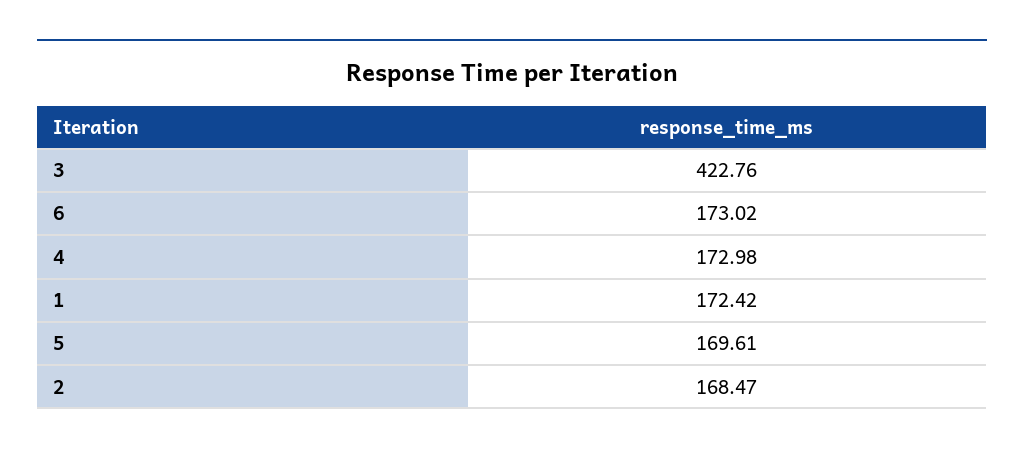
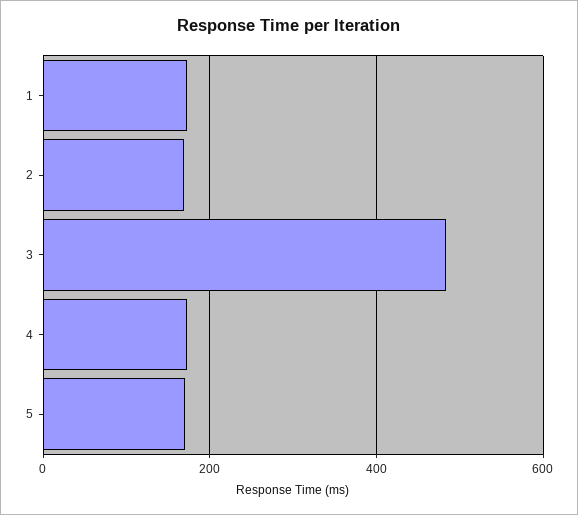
  {
-   "3": 422.76,
+   "3": 480,
-   "6": 173.02,
    "4": 172.98,
    "1": 172.42,
    "5": 169.61,
    "2": 168.47
  }

